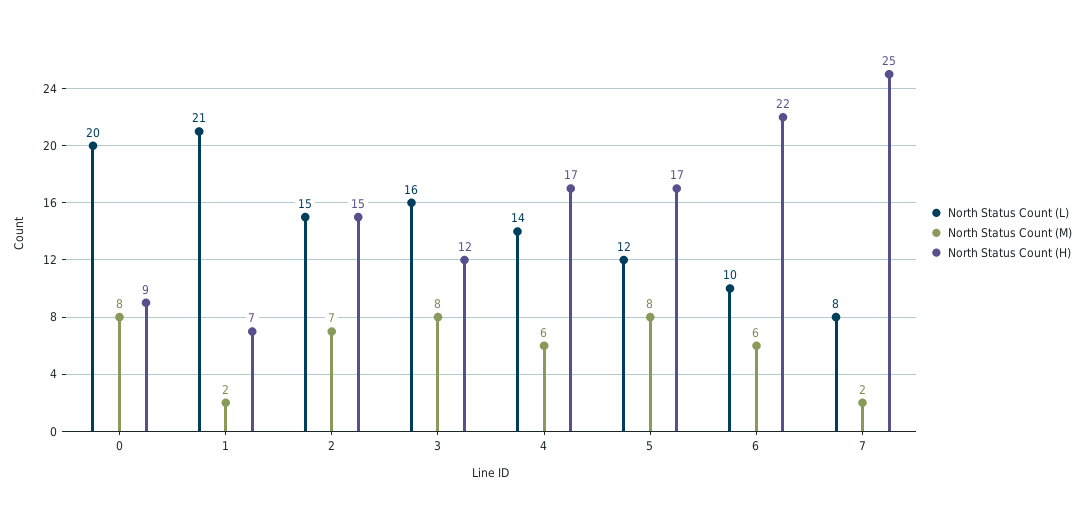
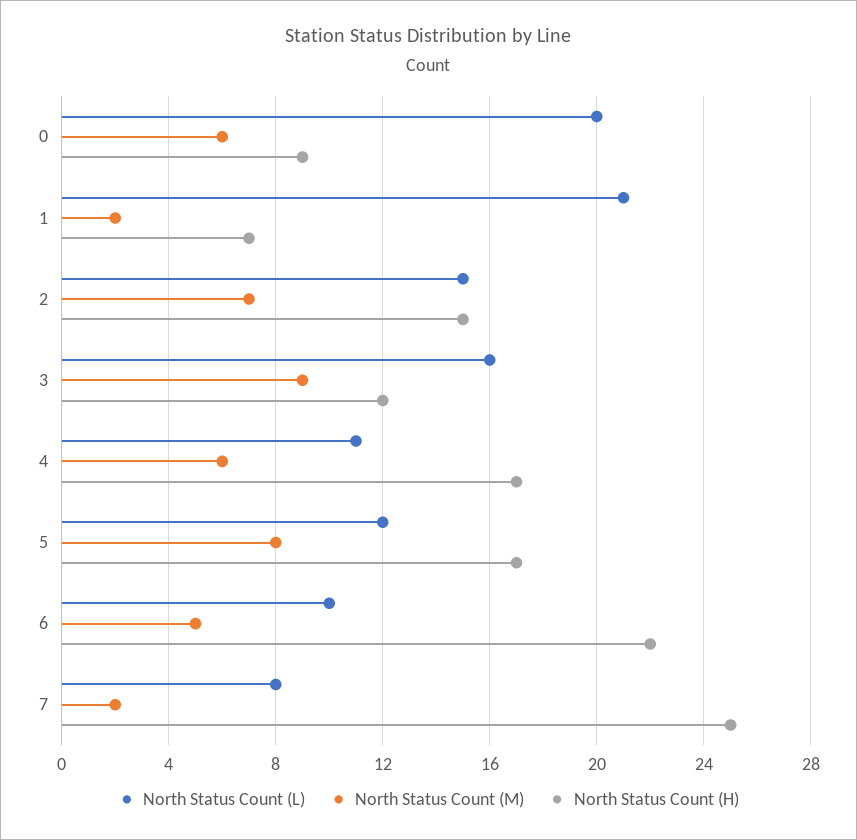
  {
    "North Status Count (L)": {
      "0": 20,
      "1": 21,
      "2": 15,
      "3": 16,
-     "4": 14,
+     "4": 11,
      "5": 12,
      "6": 10,
      "7": 8
    },
    "North Status Count (M)": {
-     "0": 8,
+     "0": 6,
      "1": 2,
      "2": 7,
-     "3": 8,
+     "3": 9,
      "4": 6,
      "5": 8,
-     "6": 6,
+     "6": 5,
      "7": 2
    },
    "North Status Count (H)": {
      "0": 9,
      "1": 7,
      "2": 15,
      "3": 12,
      "4": 17,
      "5": 17,
      "6": 22,
      "7": 25
    }
  }

